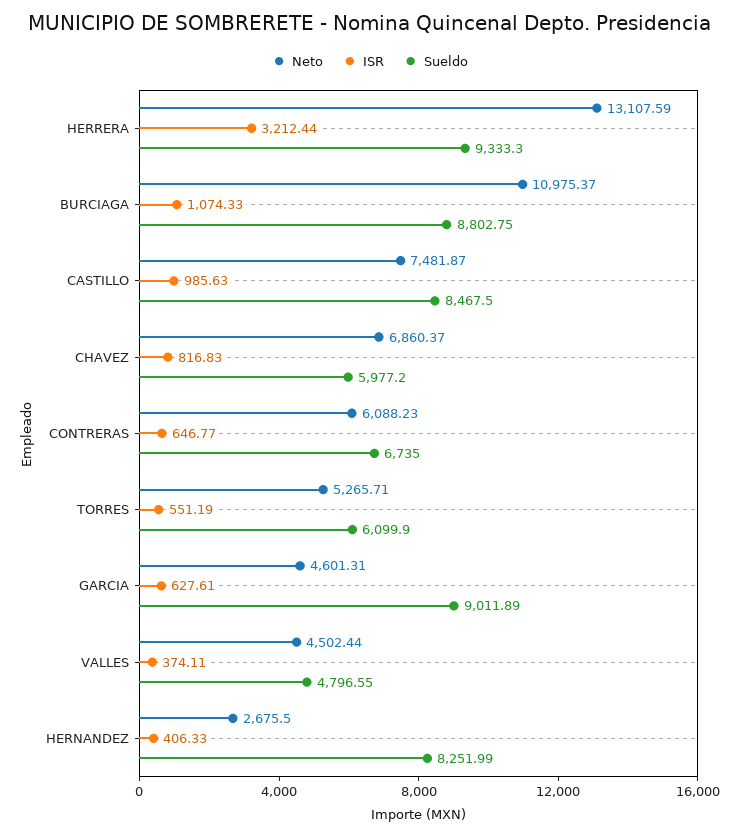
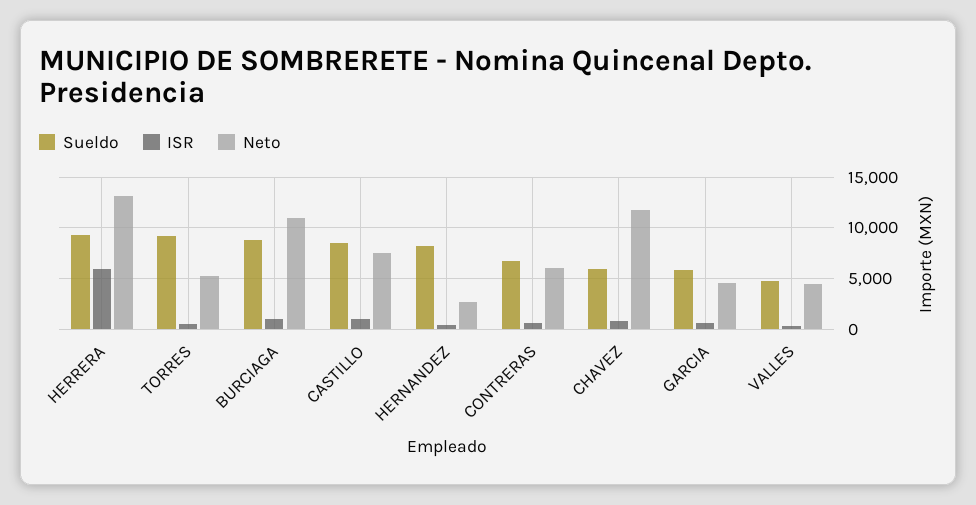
  {
    "Neto": {
      "HERRERA": 13107.59,
      "BURCIAGA": 10975.37,
      "CASTILLO": 7481.87,
-     "CHAVEZ": 6860.37,
+     "CHAVEZ": 12000,
      "CONTRERAS": 6088.23,
      "TORRES": 5265.71,
      "GARCIA": 4601.31,
      "VALLES": 4502.44,
      "HERNANDEZ": 2675.5
    },
    "ISR": {
-     "HERRERA": 3212.44,
+     "HERRERA": 6000,
      "BURCIAGA": 1074.33,
      "CASTILLO": 985.63,
      "CHAVEZ": 816.83,
      "CONTRERAS": 646.77,
      "TORRES": 551.19,
      "GARCIA": 627.61,
      "VALLES": 374.11,
      "HERNANDEZ": 406.33
    },
    "Sueldo": {
      "HERRERA": 9333.3,
      "BURCIAGA": 8802.75,
      "CASTILLO": 8467.5,
      "CHAVEZ": 5977.2,
      "CONTRERAS": 6735,
-     "TORRES": 6099.9,
+     "TORRES": 9000,
-     "GARCIA": 9011.89,
+     "GARCIA": 6000,
      "VALLES": 4796.55,
      "HERNANDEZ": 8251.99
    }
  }

